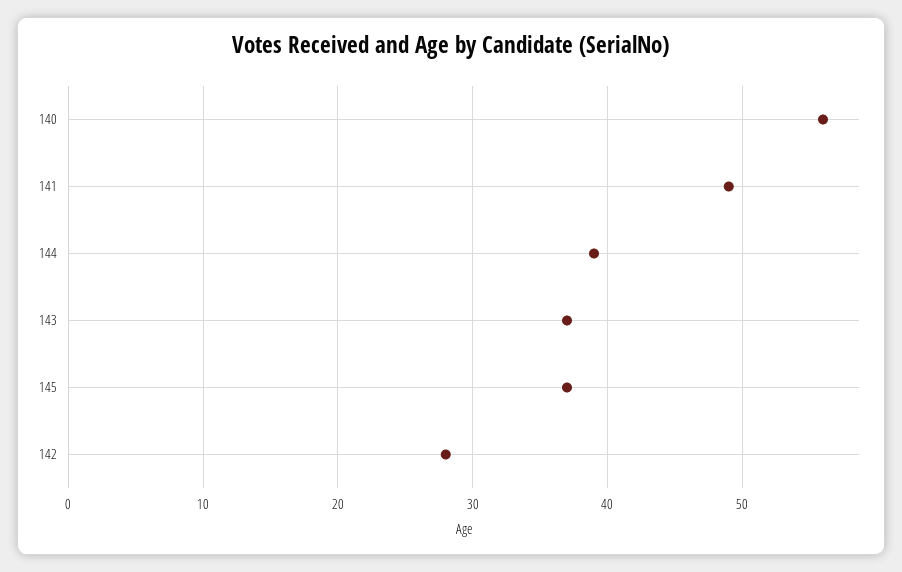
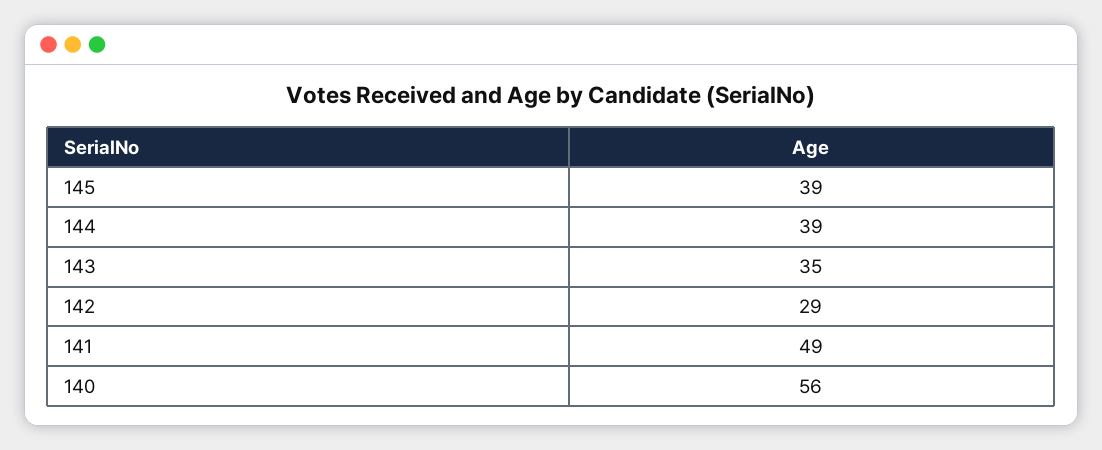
  {
    "140": 56,
    "141": 49,
    "144": 39,
-   "143": 37,
+   "143": 35,
-   "145": 37,
+   "145": 39,
-   "142": 28
+   "142": 29
  }

